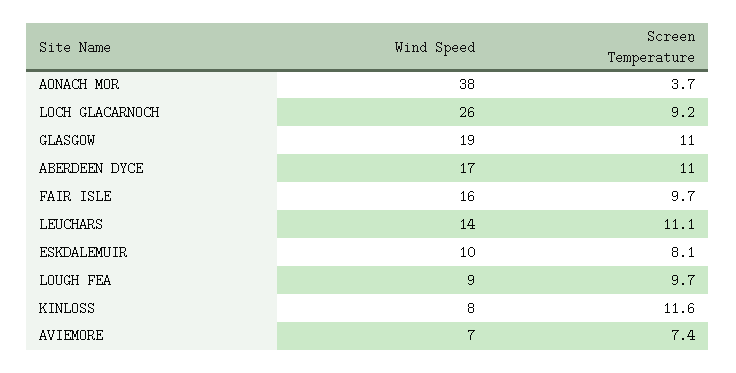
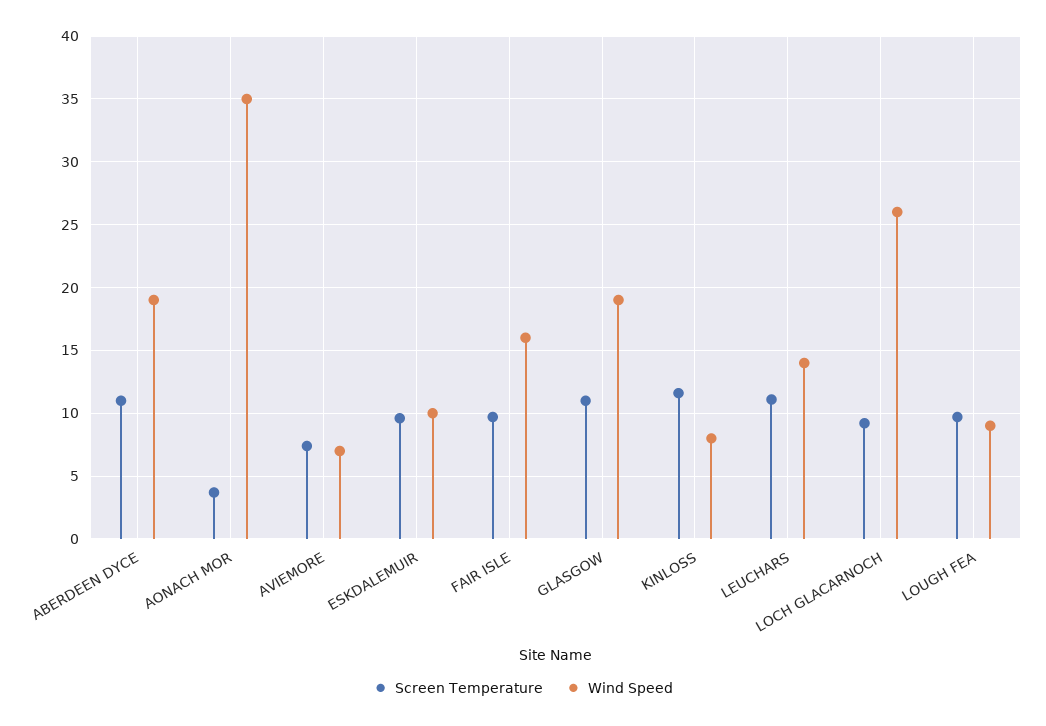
  {
    "Wind Speed": {
-     "AONACH MOR": 38,
+     "AONACH MOR": 35,
      "LOCH GLACARNOCH": 26,
      "GLASGOW": 19,
-     "ABERDEEN DYCE": 17,
+     "ABERDEEN DYCE": 19,
      "FAIR ISLE": 16,
      "LEUCHARS": 14,
      "ESKDALEMUIR": 10,
      "LOUGH FEA": 9,
      "KINLOSS": 8,
      "AVIEMORE": 7
    },
    "Screen Temperature": {
      "AONACH MOR": 3.7,
      "LOCH GLACARNOCH": 9.2,
      "GLASGOW": 11,
      "ABERDEEN DYCE": 11,
      "FAIR ISLE": 9.7,
      "LEUCHARS": 11.1,
-     "ESKDALEMUIR": 8.1,
+     "ESKDALEMUIR": 9.5,
      "LOUGH FEA": 9.7,
      "KINLOSS": 11.6,
      "AVIEMORE": 7.4
    }
  }

